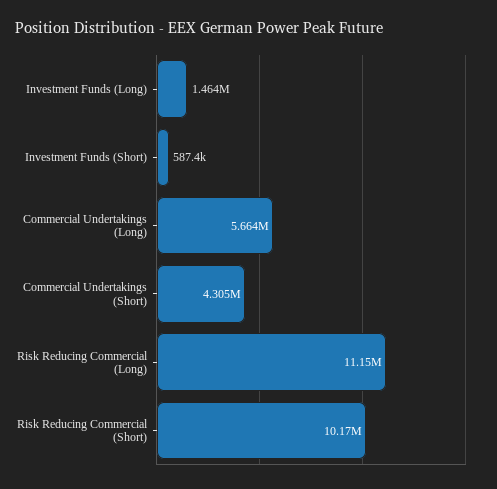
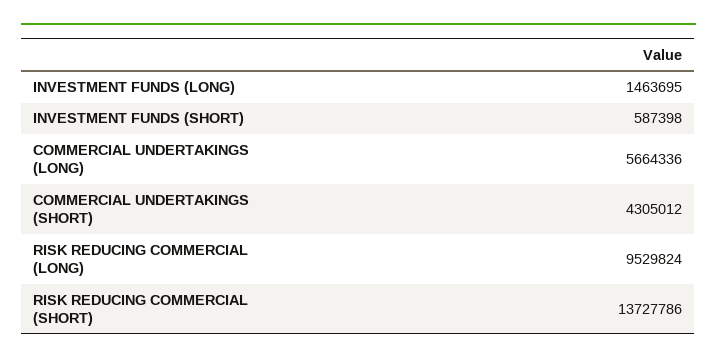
  {
    "Investment Funds (Long)": 1463695,
    "Investment Funds (Short)": 587398,
    "Commercial Undertakings (Long)": 5664336,
    "Commercial Undertakings (Short)": 4305012,
-   "Risk Reducing Commercial (Long)": 11150000,
+   "Risk Reducing Commercial (Long)": 9529824,
-   "Risk Reducing Commercial (Short)": 10170000
+   "Risk Reducing Commercial (Short)": 13727786
  }

